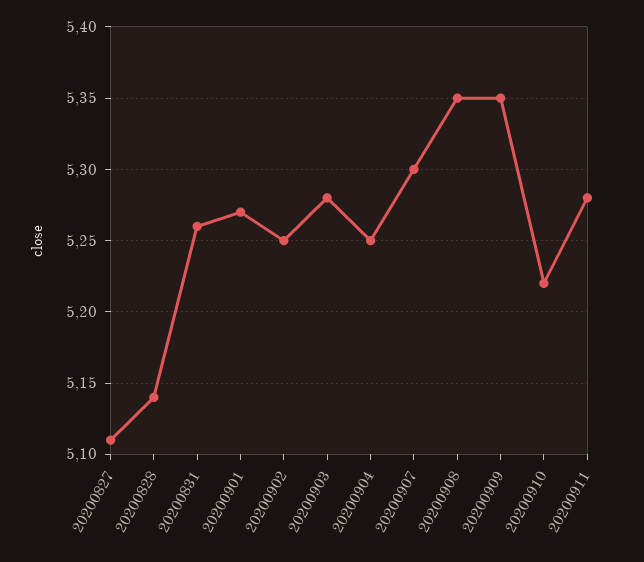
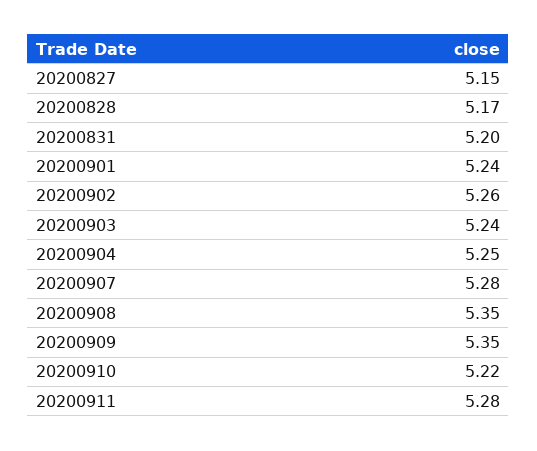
  {
-   "20200827": 5.11,
+   "20200827": 5.15,
-   "20200828": 5.14,
+   "20200828": 5.17,
-   "20200831": 5.26,
+   "20200831": 5.2,
-   "20200901": 5.27,
+   "20200901": 5.24,
-   "20200902": 5.25,
+   "20200902": 5.26,
-   "20200903": 5.28,
+   "20200903": 5.24,
    "20200904": 5.25,
-   "20200907": 5.3,
+   "20200907": 5.28,
    "20200908": 5.35,
    "20200909": 5.35,
    "20200910": 5.22,
    "20200911": 5.28
  }

